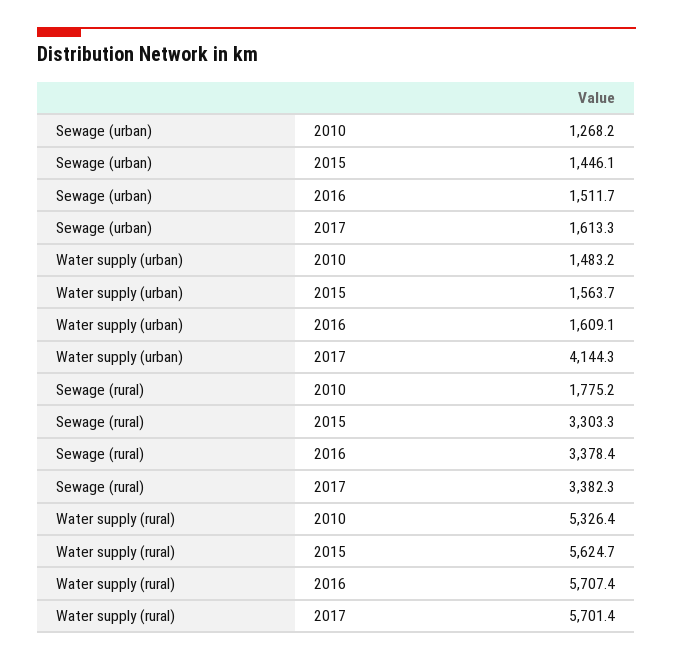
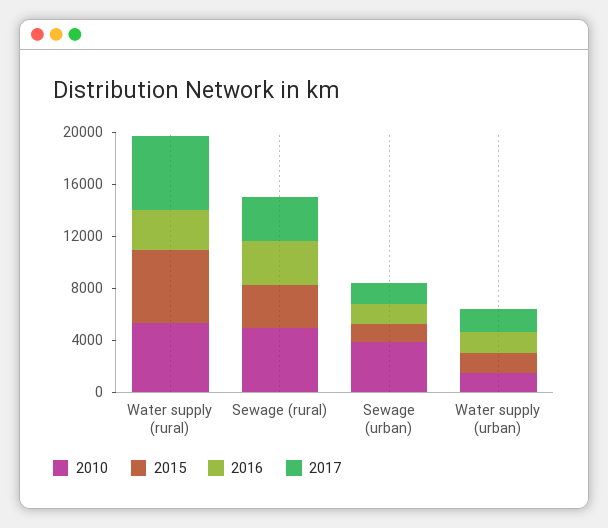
  {
    "2010": {
-     "Sewage (urban)": 1268.2,
+     "Sewage (urban)": 4000,
      "Water supply (urban)": 1483.2,
-     "Sewage (rural)": 1775.2,
+     "Sewage (rural)": 5000,
      "Water supply (rural)": 5326.4
    },
    "2015": {
      "Sewage (urban)": 1446.1,
      "Water supply (urban)": 1563.7,
      "Sewage (rural)": 3303.3,
      "Water supply (rural)": 5624.7
    },
    "2016": {
      "Sewage (urban)": 1511.7,
      "Water supply (urban)": 1609.1,
      "Sewage (rural)": 3378.4,
-     "Water supply (rural)": 5707.4
+     "Water supply (rural)": 3000
    },
    "2017": {
      "Sewage (urban)": 1613.3,
-     "Water supply (urban)": 4144.3,
+     "Water supply (urban)": 2000,
      "Sewage (rural)": 3382.3,
      "Water supply (rural)": 5701.4
    }
  }

